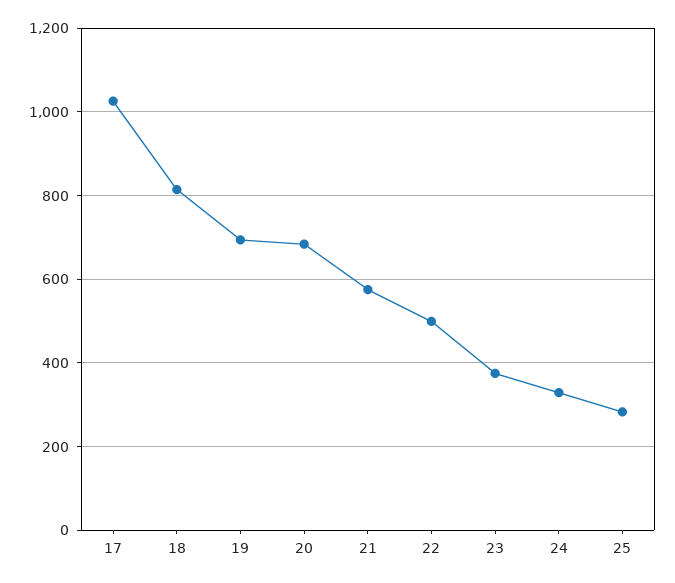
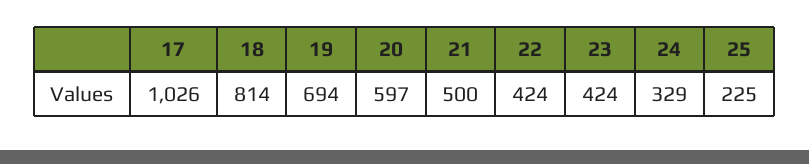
  {
    "17": 1026,
    "18": 814,
    "19": 694,
-   "20": 680,
+   "20": 597,
-   "21": 580,
+   "21": 500,
-   "22": 500,
+   "22": 424,
-   "23": 380,
+   "23": 424,
    "24": 329,
-   "25": 280
+   "25": 225
  }

